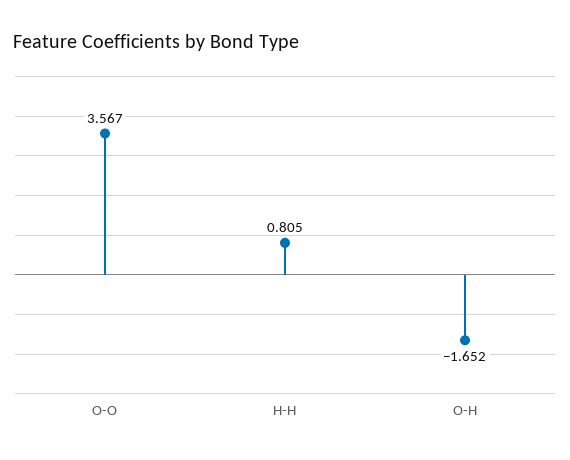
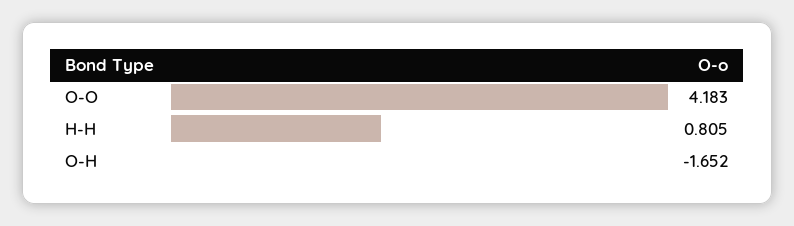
  {
-   "O-O": 3.567,
+   "O-O": 4.183,
    "H-H": 0.805,
    "O-H": -1.652
  }

